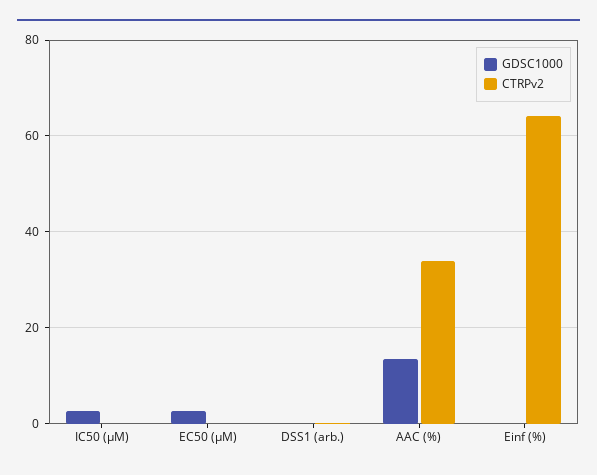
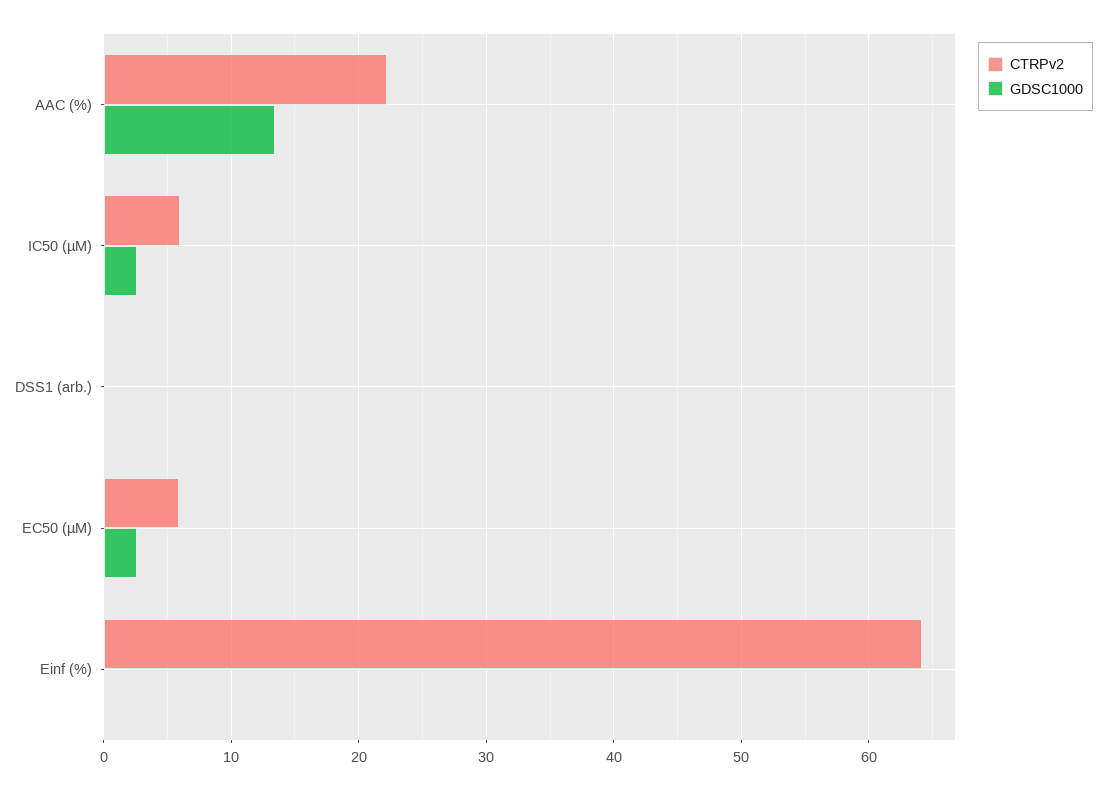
  {
    "GDSC1000": {
      "IC50 (µM)": 3,
      "EC50 (µM)": 3,
      "DSS1 (arb.)": 0,
      "AAC (%)": 13,
      "Einf (%)": 0
    },
    "CTRPv2": {
-     "IC50 (µM)": 0,
+     "IC50 (µM)": 6,
-     "EC50 (µM)": 0,
+     "EC50 (µM)": 6,
      "DSS1 (arb.)": 0,
-     "AAC (%)": 34,
+     "AAC (%)": 22,
      "Einf (%)": 64
    }
  }

